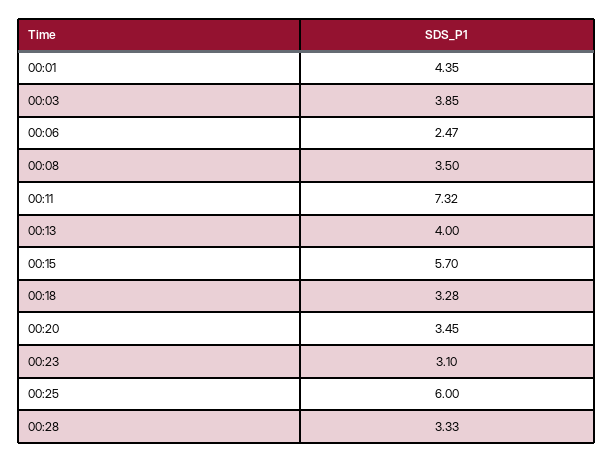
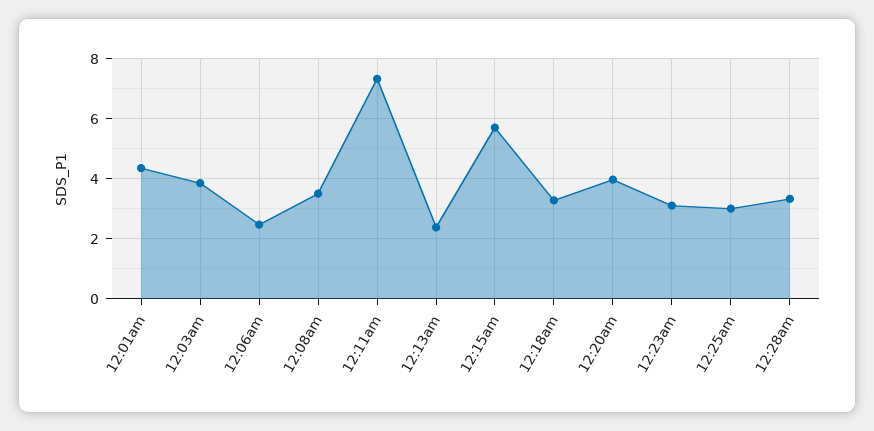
  {
    "00:01": 4.35,
    "00:03": 3.85,
    "00:06": 2.47,
    "00:08": 3.5,
    "00:11": 7.32,
-   "00:13": 4,
+   "00:13": 2.4,
    "00:15": 5.7,
    "00:18": 3.28,
-   "00:20": 3.45,
+   "00:20": 4,
    "00:23": 3.1,
-   "00:25": 6,
+   "00:25": 3,
    "00:28": 3.33
  }

